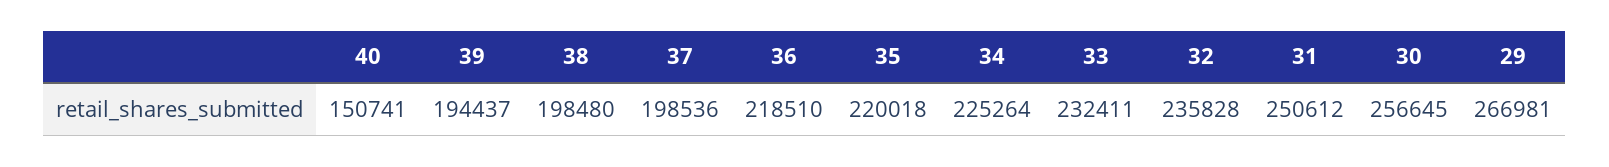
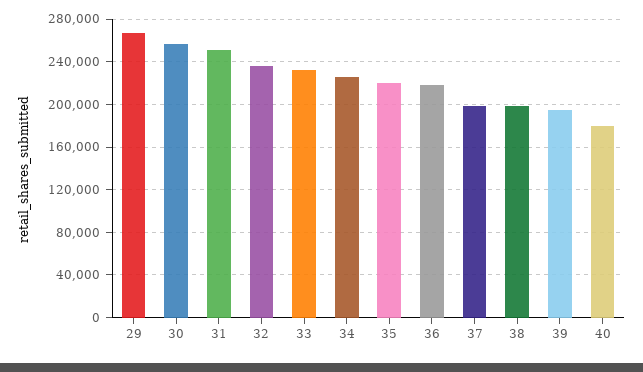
  {
-   "40": 150741,
+   "40": 180000,
    "39": 194437,
    "38": 198480,
    "37": 198536,
    "36": 218510,
    "35": 220018,
    "34": 225264,
    "33": 232411,
    "32": 235828,
    "31": 250612,
    "30": 256645,
    "29": 266981
  }

